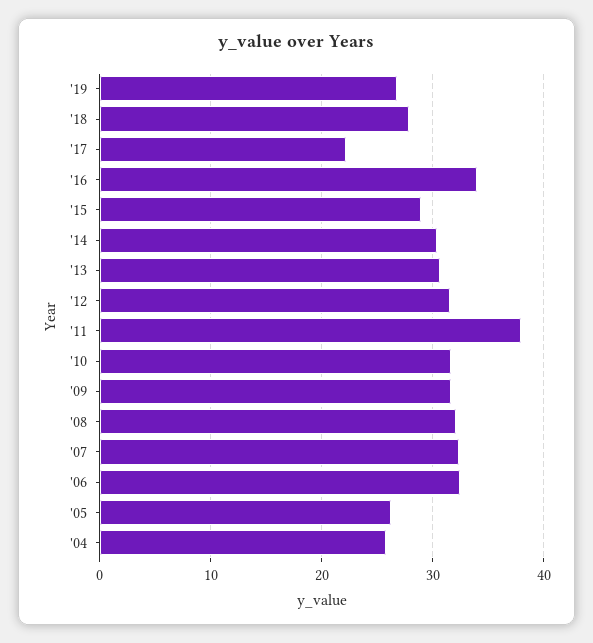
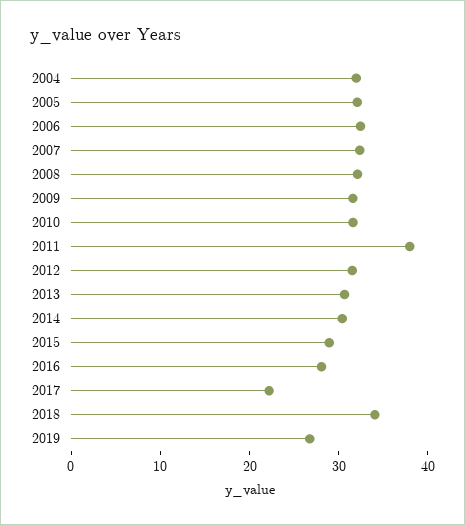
  {
    "'19": 27,
-   "'18": 28,
+   "'18": 34,
    "'17": 22,
-   "'16": 34,
+   "'16": 28,
    "'15": 29,
    "'14": 30,
    "'13": 31,
    "'12": 32,
    "'11": 38,
    "'10": 32,
    "'09": 32,
    "'08": 32,
    "'07": 32,
    "'06": 32,
-   "'05": 26,
+   "'05": 32,
-   "'04": 26
+   "'04": 32
  }

